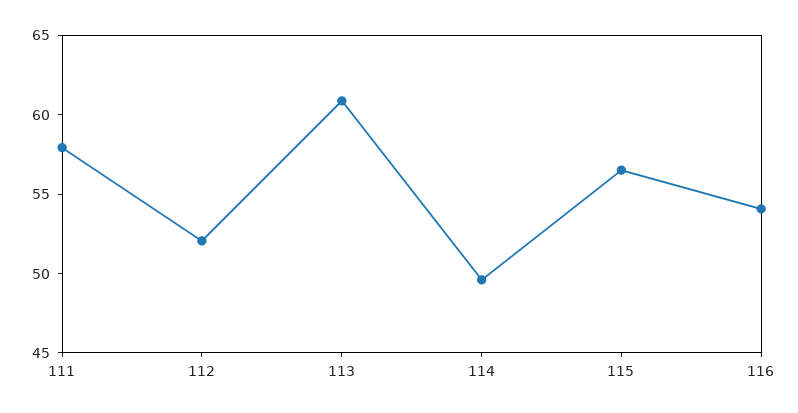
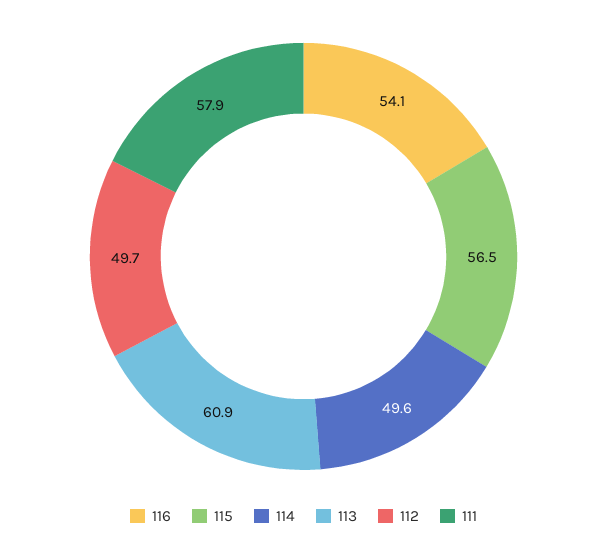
  {
    "111": 57.9,
-   "112": 52,
+   "112": 49.7,
    "113": 60.9,
    "114": 49.6,
    "115": 56.5,
    "116": 54.1
  }

